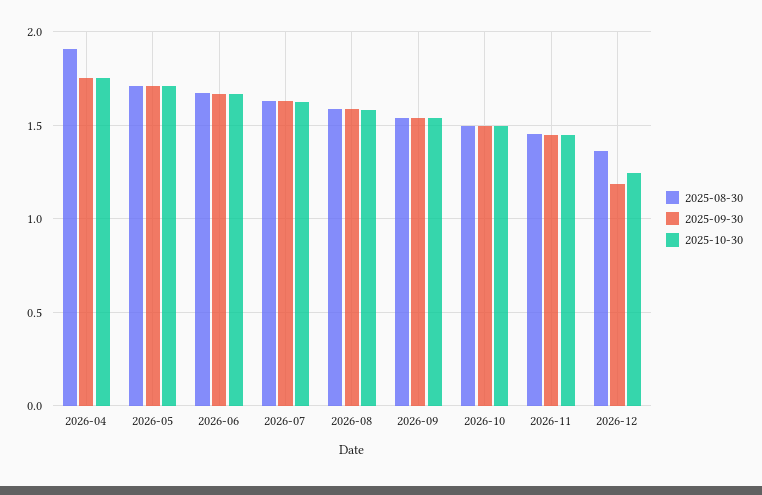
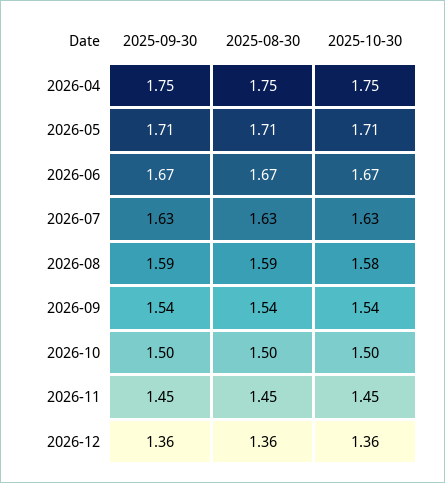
  {
    "2025-08-30": {
-     "2026-04": 1.9,
+     "2026-04": 1.75,
      "2026-05": 1.71,
      "2026-06": 1.67,
      "2026-07": 1.63,
      "2026-08": 1.59,
      "2026-09": 1.54,
      "2026-10": 1.5,
      "2026-11": 1.45,
      "2026-12": 1.36
    },
    "2025-09-30": {
      "2026-04": 1.75,
      "2026-05": 1.71,
      "2026-06": 1.67,
      "2026-07": 1.63,
      "2026-08": 1.59,
      "2026-09": 1.54,
      "2026-10": 1.5,
      "2026-11": 1.45,
-     "2026-12": 1.2
+     "2026-12": 1.36
    },
    "2025-10-30": {
      "2026-04": 1.75,
      "2026-05": 1.71,
      "2026-06": 1.67,
      "2026-07": 1.63,
      "2026-08": 1.58,
      "2026-09": 1.54,
      "2026-10": 1.5,
      "2026-11": 1.45,
-     "2026-12": 1.25
+     "2026-12": 1.36
    }
  }

